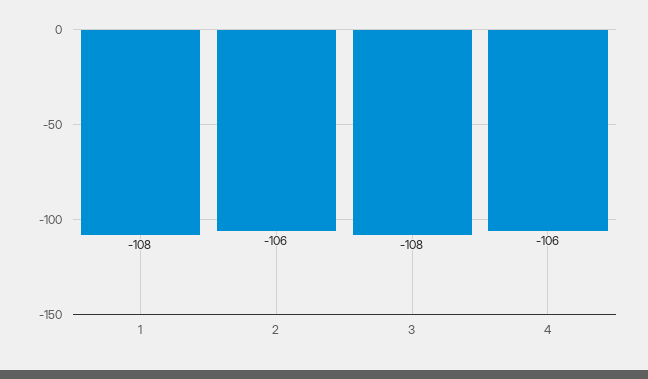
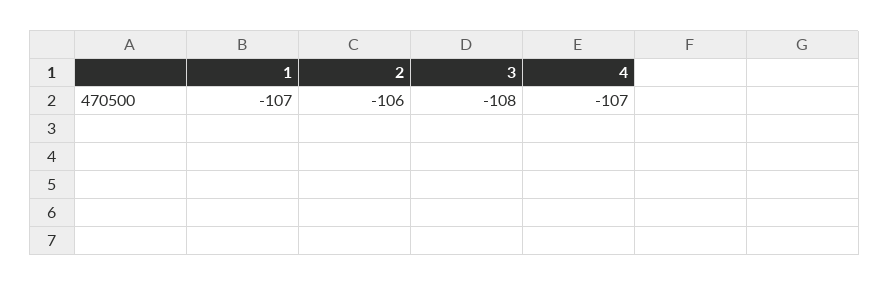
  {
-   "1": -108,
+   "1": -107,
    "2": -106,
    "3": -108,
-   "4": -106
+   "4": -107
  }

